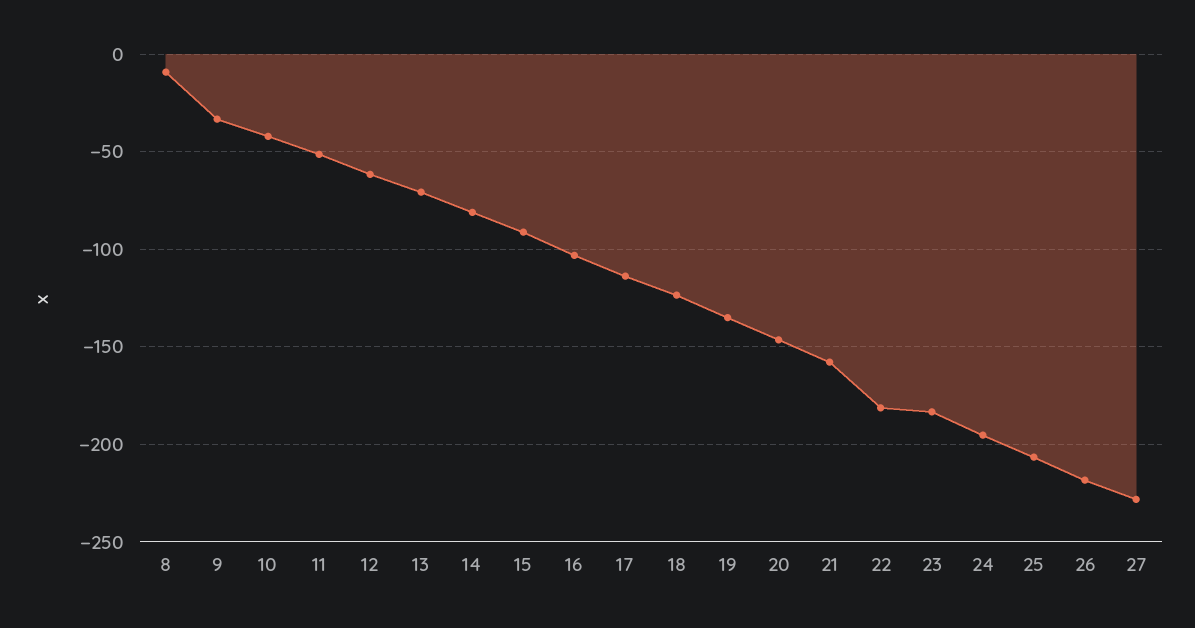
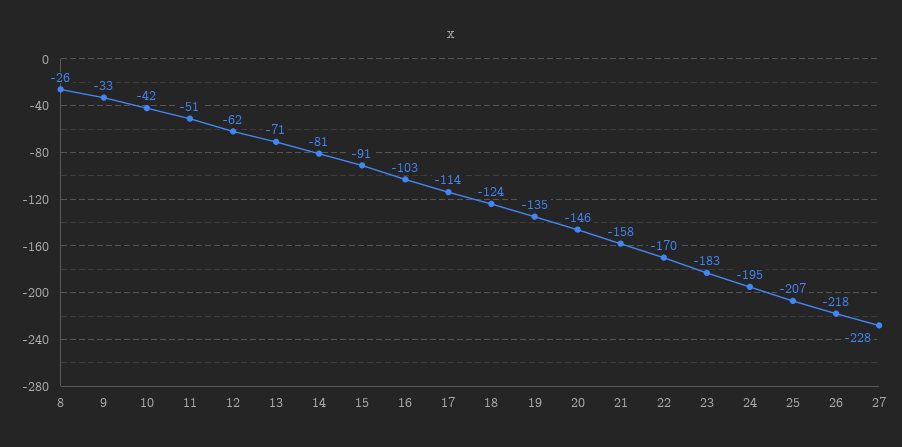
  {
-   "8": -10,
+   "8": -26,
    "9": -33,
    "10": -42,
    "11": -51,
    "12": -62,
    "13": -71,
    "14": -81,
    "15": -91,
    "16": -103,
    "17": -114,
    "18": -124,
    "19": -135,
    "20": -146,
    "21": -158,
-   "22": -180,
+   "22": -170,
    "23": -183,
    "24": -195,
    "25": -207,
    "26": -218,
    "27": -228
  }

